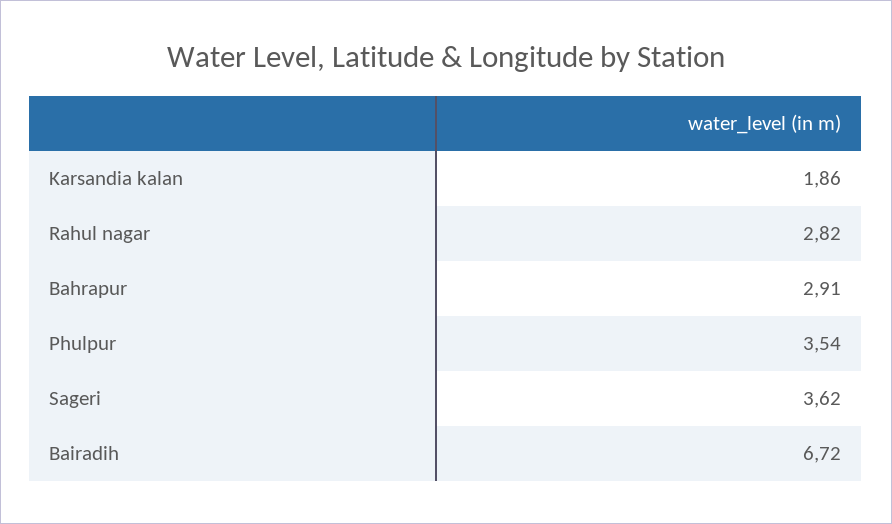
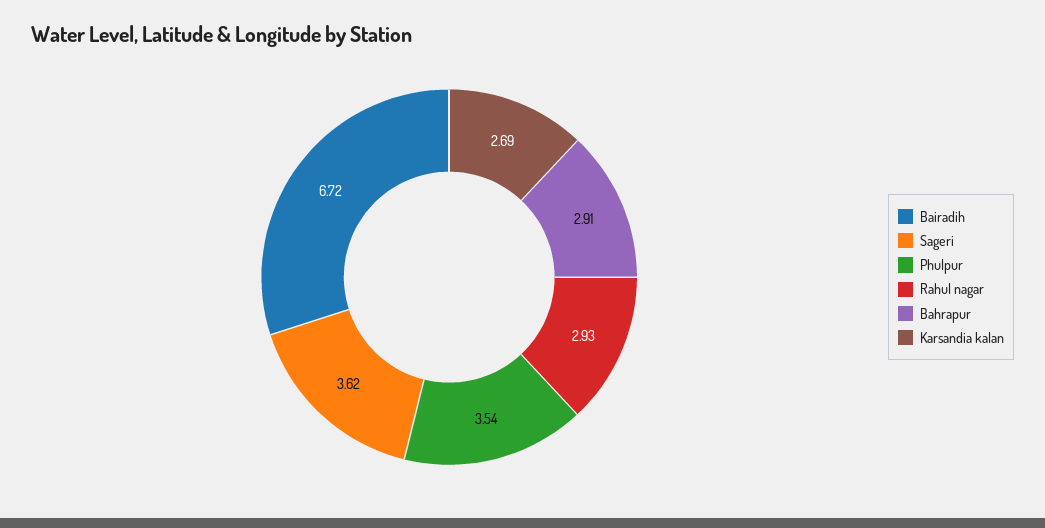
  {
-   "Karsandia kalan": 1.86,
+   "Karsandia kalan": 2.69,
-   "Rahul nagar": 2.82,
+   "Rahul nagar": 2.93,
    "Bahrapur": 2.91,
    "Phulpur": 3.54,
    "Sageri": 3.62,
    "Bairadih": 6.72
  }

